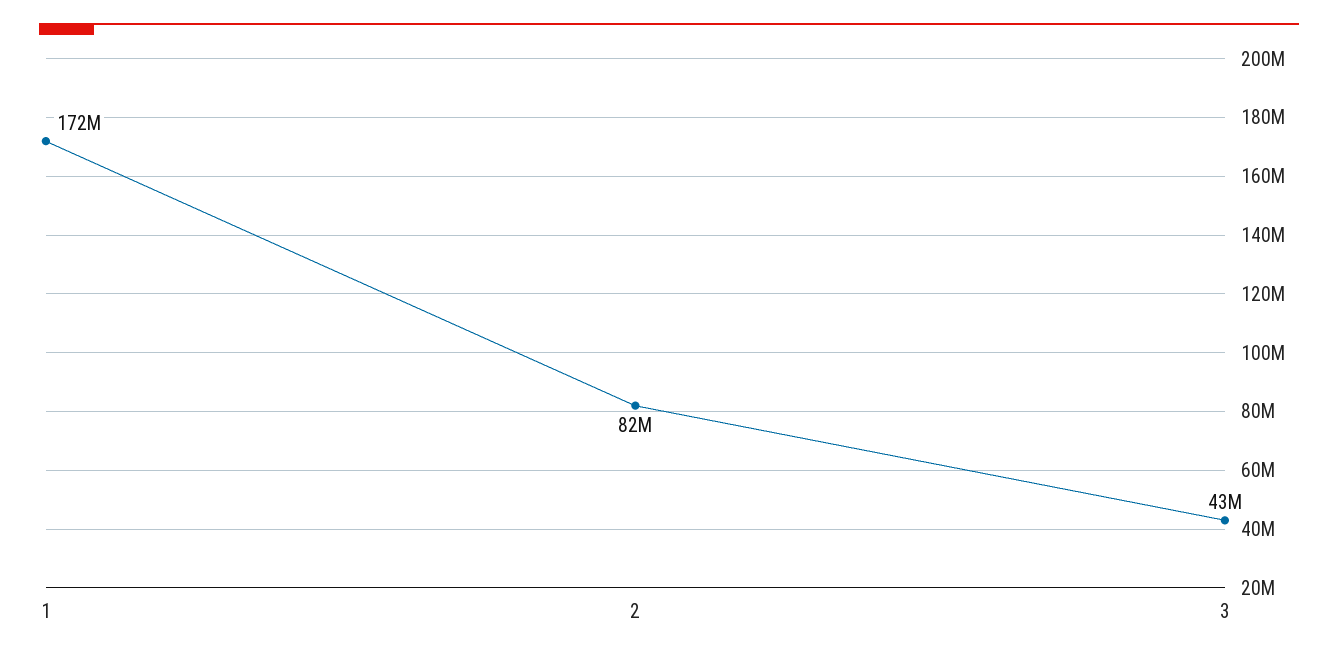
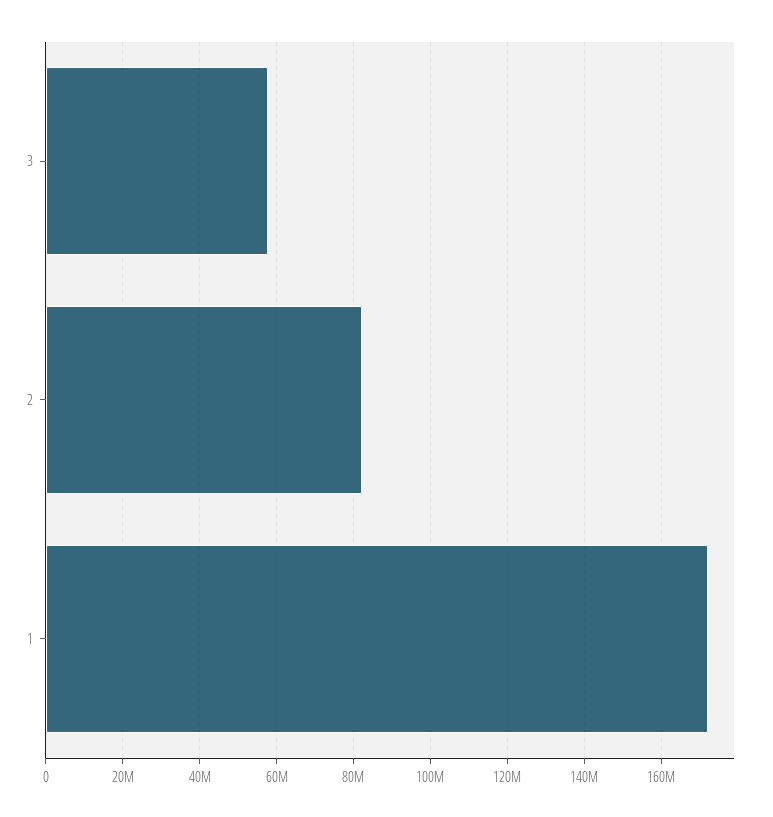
  {
    "1": 172000000,
    "2": 82000000,
-   "3": 43000000
+   "3": 58000000
  }

